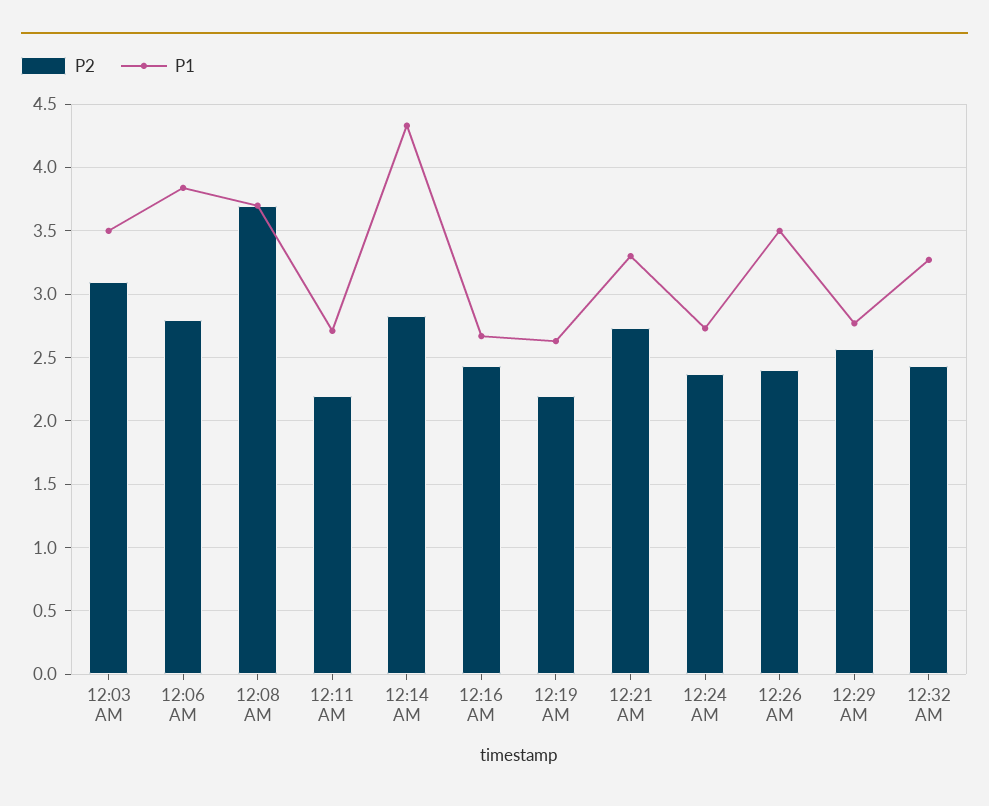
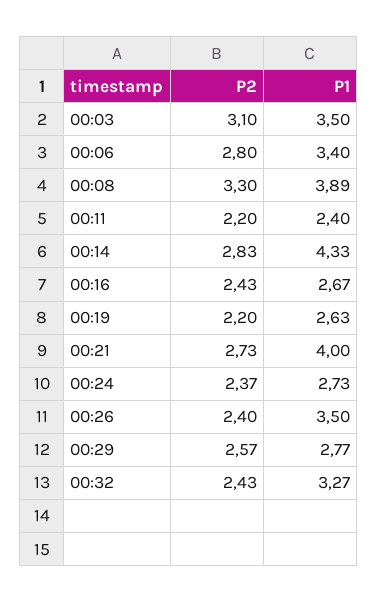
  {
    "P2": {
      "12:03 AM": 3.1,
      "12:06 AM": 2.8,
-     "12:08 AM": 3.7,
+     "12:08 AM": 3.3,
      "12:11 AM": 2.2,
      "12:14 AM": 2.83,
      "12:16 AM": 2.43,
      "12:19 AM": 2.2,
      "12:21 AM": 2.73,
      "12:24 AM": 2.37,
      "12:26 AM": 2.4,
      "12:29 AM": 2.57,
      "12:32 AM": 2.43
    },
    "P1": {
      "12:03 AM": 3.5,
-     "12:06 AM": 3.85,
+     "12:06 AM": 3.4,
-     "12:08 AM": 3.7,
+     "12:08 AM": 3.89,
-     "12:11 AM": 2.7,
+     "12:11 AM": 2.4,
      "12:14 AM": 4.33,
      "12:16 AM": 2.67,
      "12:19 AM": 2.63,
-     "12:21 AM": 3.3,
+     "12:21 AM": 4,
      "12:24 AM": 2.73,
      "12:26 AM": 3.5,
      "12:29 AM": 2.77,
      "12:32 AM": 3.27
    }
  }

